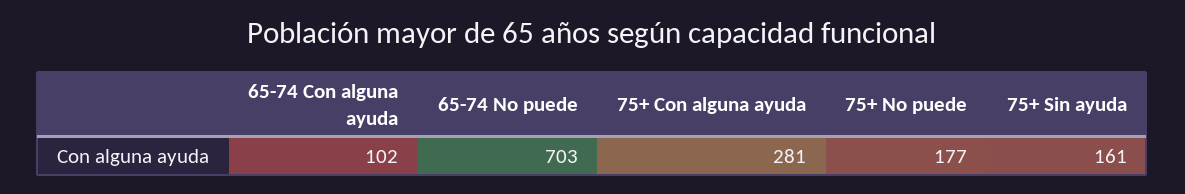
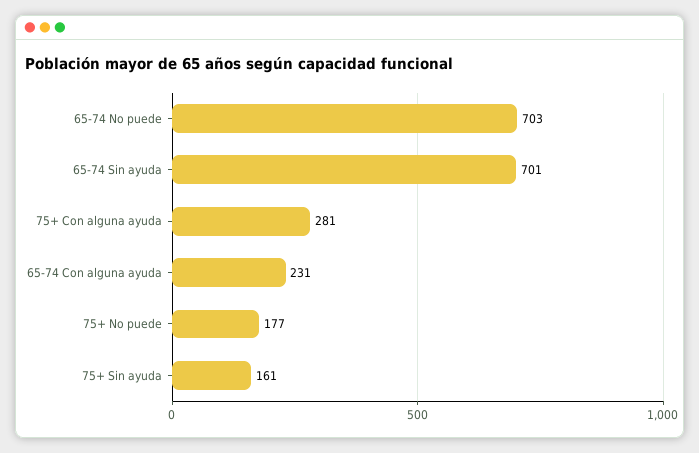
  {
-   "65-74 Con alguna ayuda": 102,
+   "65-74 Con alguna ayuda": 231,
    "65-74 No puede": 703,
    "75+ Con alguna ayuda": 281,
    "75+ No puede": 177,
-   "75+ Sin ayuda": 161
+   "75+ Sin ayuda": 161,
+   "65-74 Sin ayuda": 701
  }

